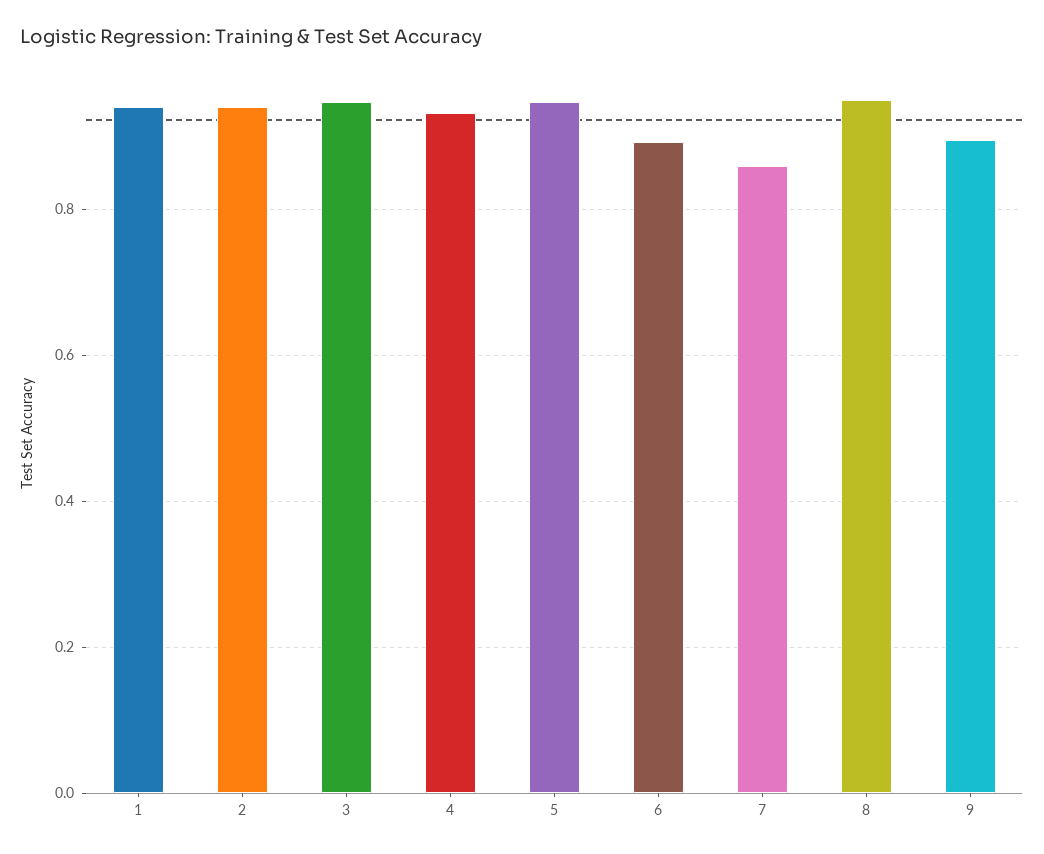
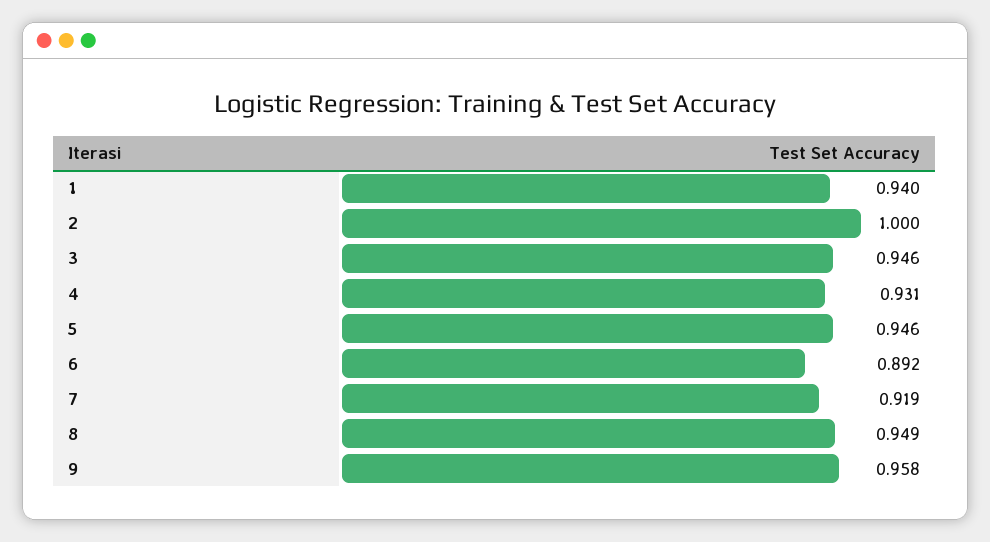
  {
    "1": 0.94,
-   "2": 0.94,
+   "2": 1,
    "3": 0.946,
    "4": 0.931,
    "5": 0.946,
    "6": 0.892,
-   "7": 0.86,
+   "7": 0.919,
    "8": 0.949,
-   "9": 0.9
+   "9": 0.958
  }

